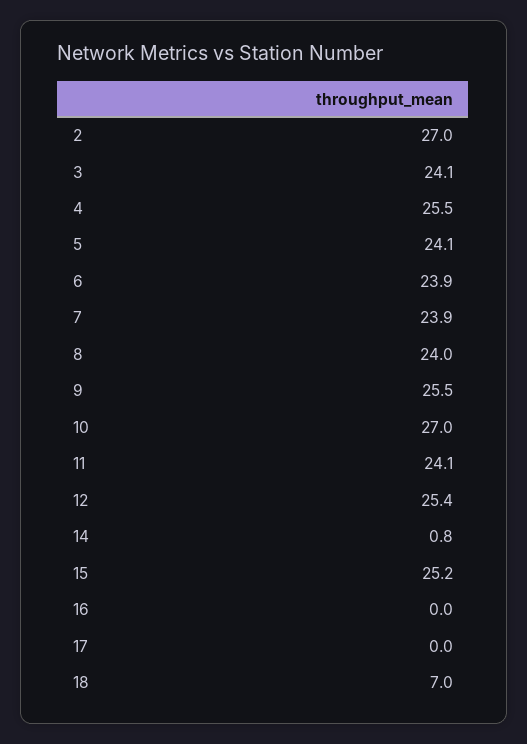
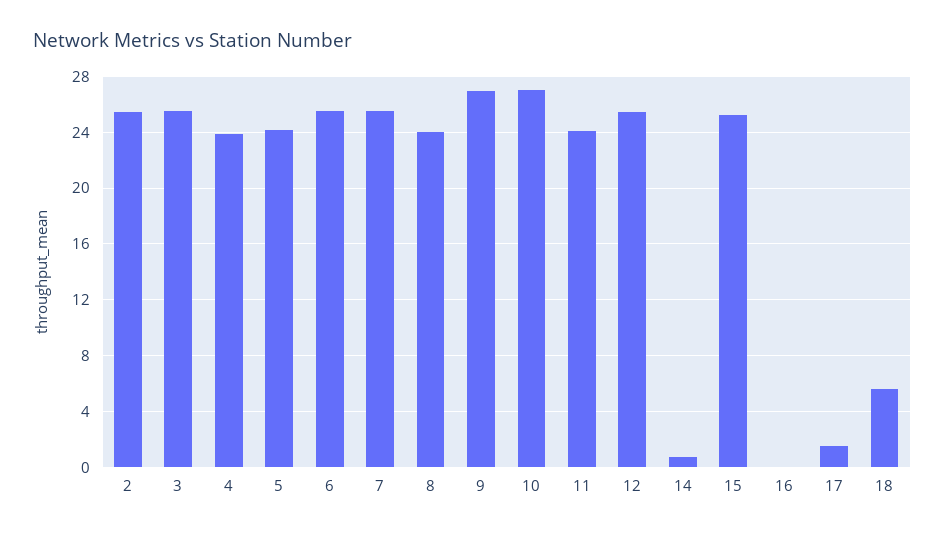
  {
-   "2": 27,
+   "2": 25.5,
-   "3": 24.1,
+   "3": 25.5,
-   "4": 25.5,
+   "4": 24,
    "5": 24.1,
-   "6": 23.9,
+   "6": 25.5,
-   "7": 23.9,
+   "7": 25.5,
    "8": 24,
-   "9": 25.5,
+   "9": 27,
    "10": 27,
    "11": 24.1,
    "12": 25.4,
    "14": 0.8,
    "15": 25.2,
    "16": 0,
-   "17": 0,
+   "17": 1.5,
-   "18": 7
+   "18": 5.5
  }

